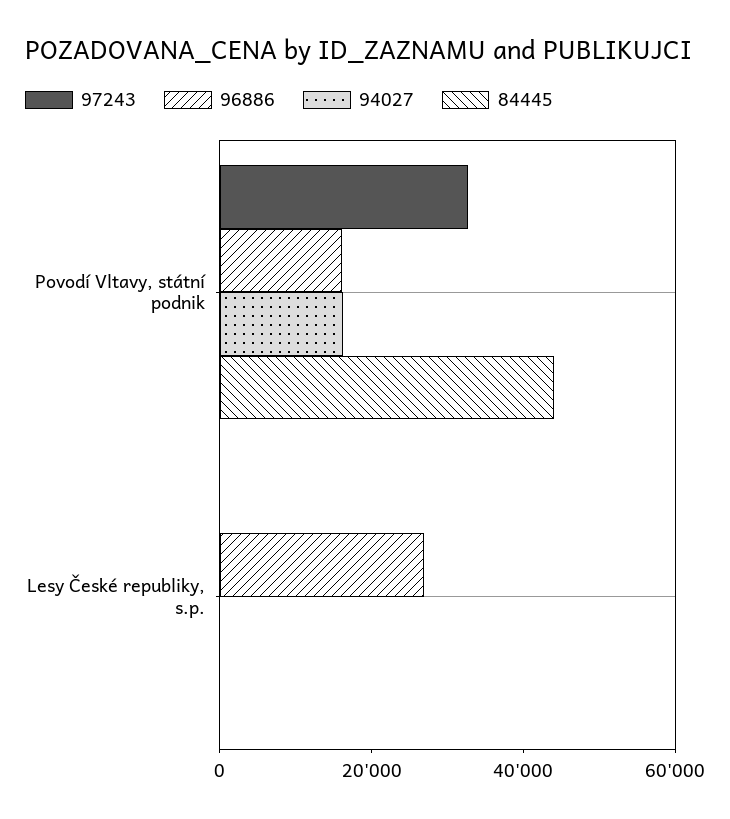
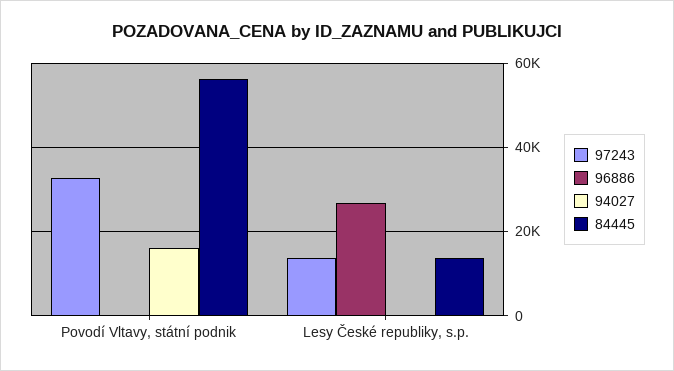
  {
    "97243": {
      "Povodí Vltavy, státní podnik": 32000,
-     "Lesy České republiky, s.p.": 0
+     "Lesy České republiky, s.p.": 14000
    },
    "96886": {
-     "Povodí Vltavy, státní podnik": 15000,
+     "Povodí Vltavy, státní podnik": 0,
      "Lesy České republiky, s.p.": 26000
    },
    "94027": {
      "Povodí Vltavy, státní podnik": 16000,
      "Lesy České republiky, s.p.": 0
    },
    "84445": {
-     "Povodí Vltavy, státní podnik": 45000,
+     "Povodí Vltavy, státní podnik": 56000,
-     "Lesy České republiky, s.p.": 0
+     "Lesy České republiky, s.p.": 14000
    }
  }

